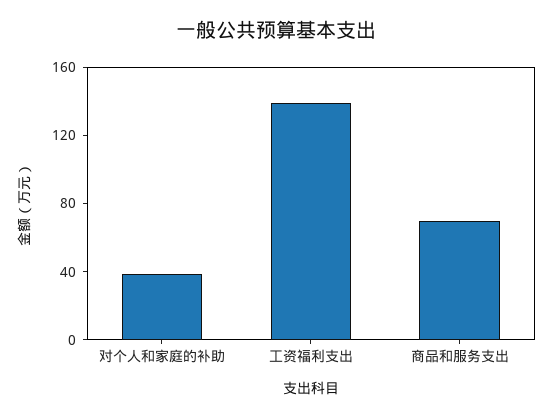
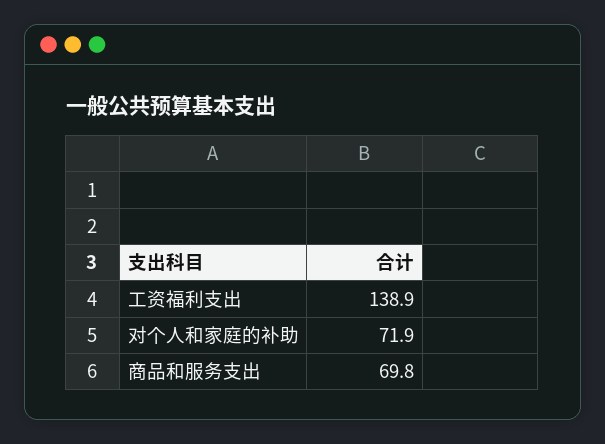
  {
-   "对个人和家庭的补助": 40,
+   "对个人和家庭的补助": 71.9,
    "工资福利支出": 138.9,
    "商品和服务支出": 69.8
  }

